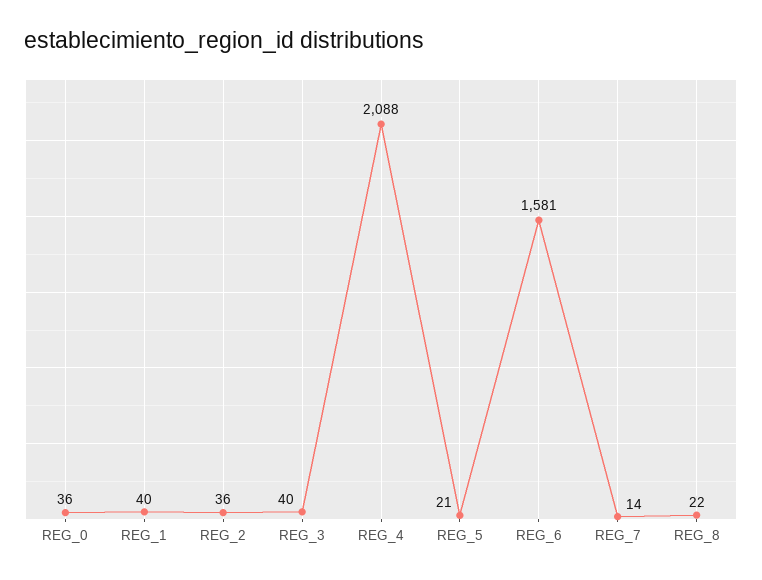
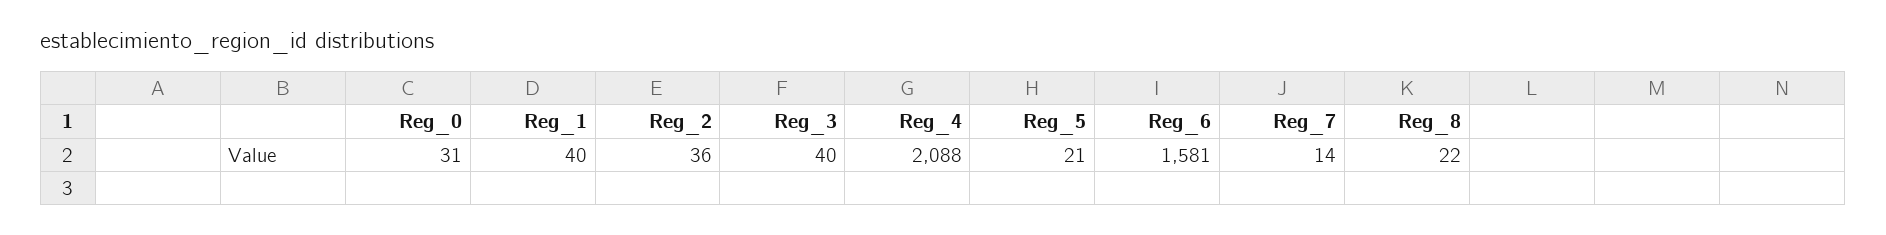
  {
-   "REG_0": 36,
+   "REG_0": 31,
    "REG_1": 40,
    "REG_2": 36,
    "REG_3": 40,
    "REG_4": 2088,
    "REG_5": 21,
    "REG_6": 1581,
    "REG_7": 14,
    "REG_8": 22
  }

